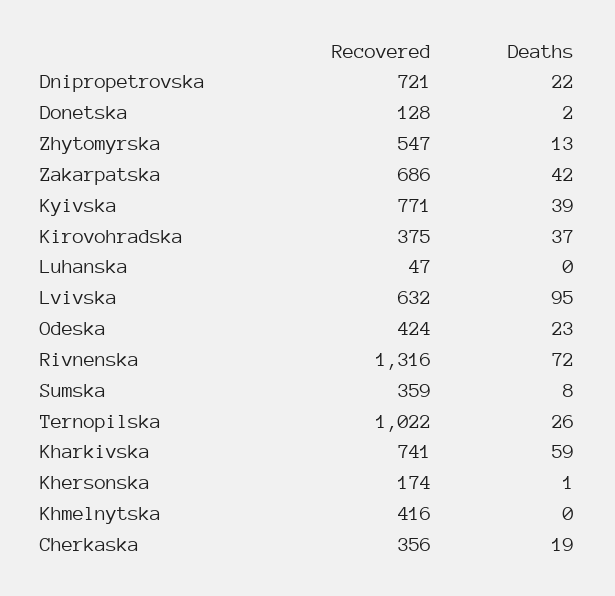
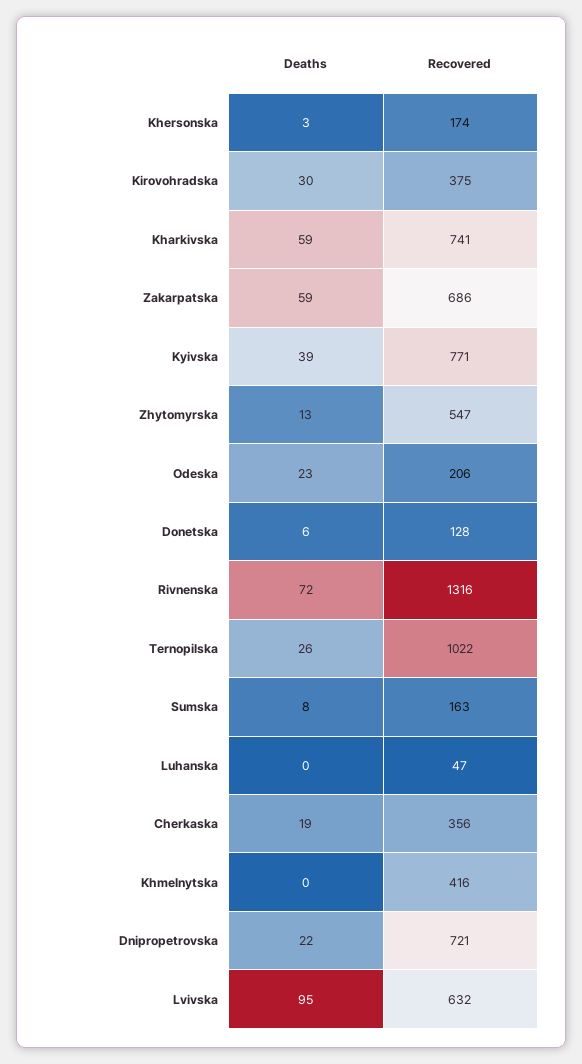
  {
    "Recovered": {
      "Dnipropetrovska": 721,
      "Donetska": 128,
      "Zhytomyrska": 547,
      "Zakarpatska": 686,
      "Kyivska": 771,
      "Kirovohradska": 375,
      "Luhanska": 47,
      "Lvivska": 632,
-     "Odeska": 424,
+     "Odeska": 206,
      "Rivnenska": 1316,
-     "Sumska": 359,
+     "Sumska": 163,
      "Ternopilska": 1022,
      "Kharkivska": 741,
      "Khersonska": 174,
      "Khmelnytska": 416,
      "Cherkaska": 356
    },
    "Deaths": {
      "Dnipropetrovska": 22,
-     "Donetska": 2,
+     "Donetska": 6,
      "Zhytomyrska": 13,
-     "Zakarpatska": 42,
+     "Zakarpatska": 59,
      "Kyivska": 39,
-     "Kirovohradska": 37,
+     "Kirovohradska": 30,
      "Luhanska": 0,
      "Lvivska": 95,
      "Odeska": 23,
      "Rivnenska": 72,
      "Sumska": 8,
      "Ternopilska": 26,
      "Kharkivska": 59,
-     "Khersonska": 1,
+     "Khersonska": 3,
      "Khmelnytska": 0,
      "Cherkaska": 19
    }
  }

